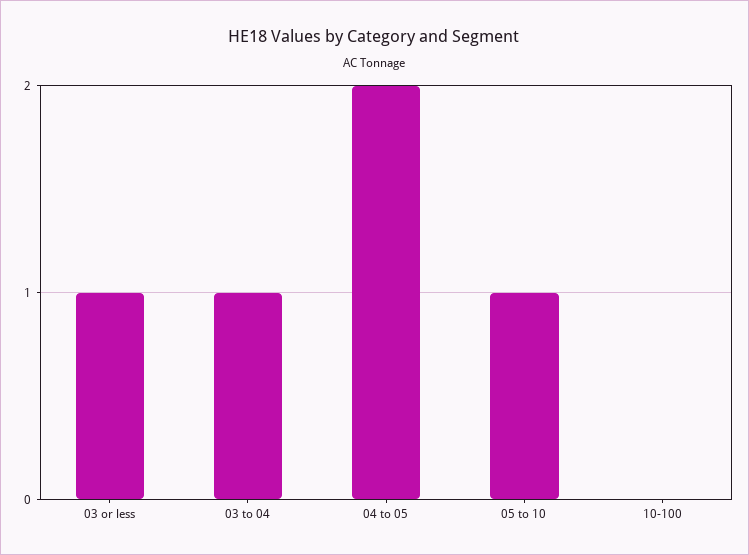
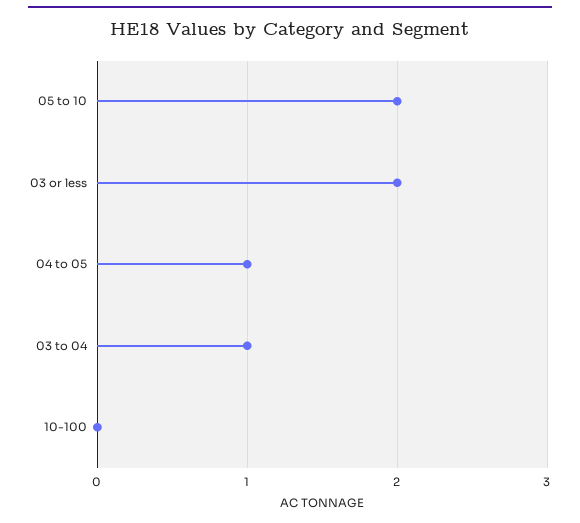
  {
-   "03 or less": 1,
+   "03 or less": 2,
    "03 to 04": 1,
-   "04 to 05": 2,
+   "04 to 05": 1,
-   "05 to 10": 1,
+   "05 to 10": 2,
    "10-100": 0
  }

